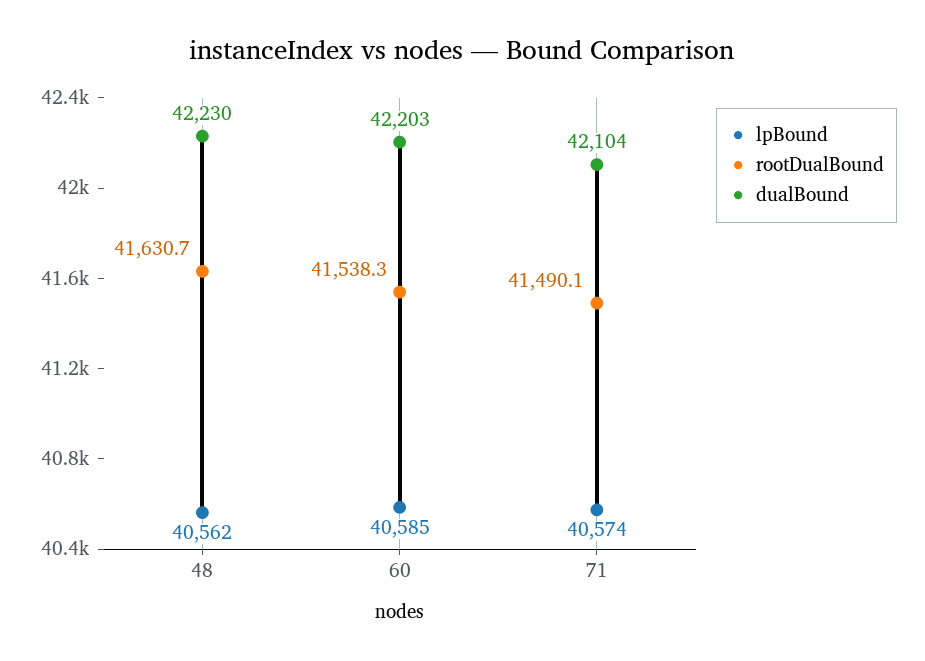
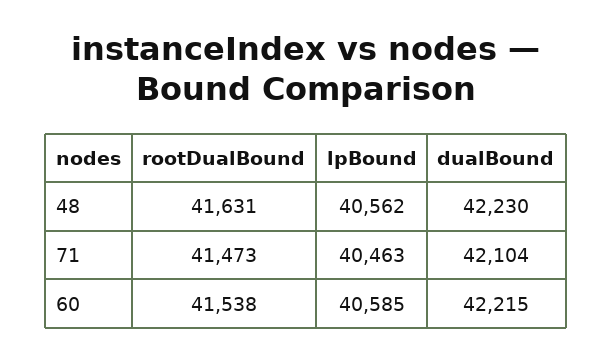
  {
    "lpBound": {
      "48": 40562,
      "60": 40585,
-     "71": 40574
+     "71": 40463
    },
    "rootDualBound": {
      "48": 41630.7,
      "60": 41538.3,
-     "71": 41490.1
+     "71": 41473
    },
    "dualBound": {
      "48": 42230,
-     "60": 42203,
+     "60": 42215,
      "71": 42104
    }
  }

